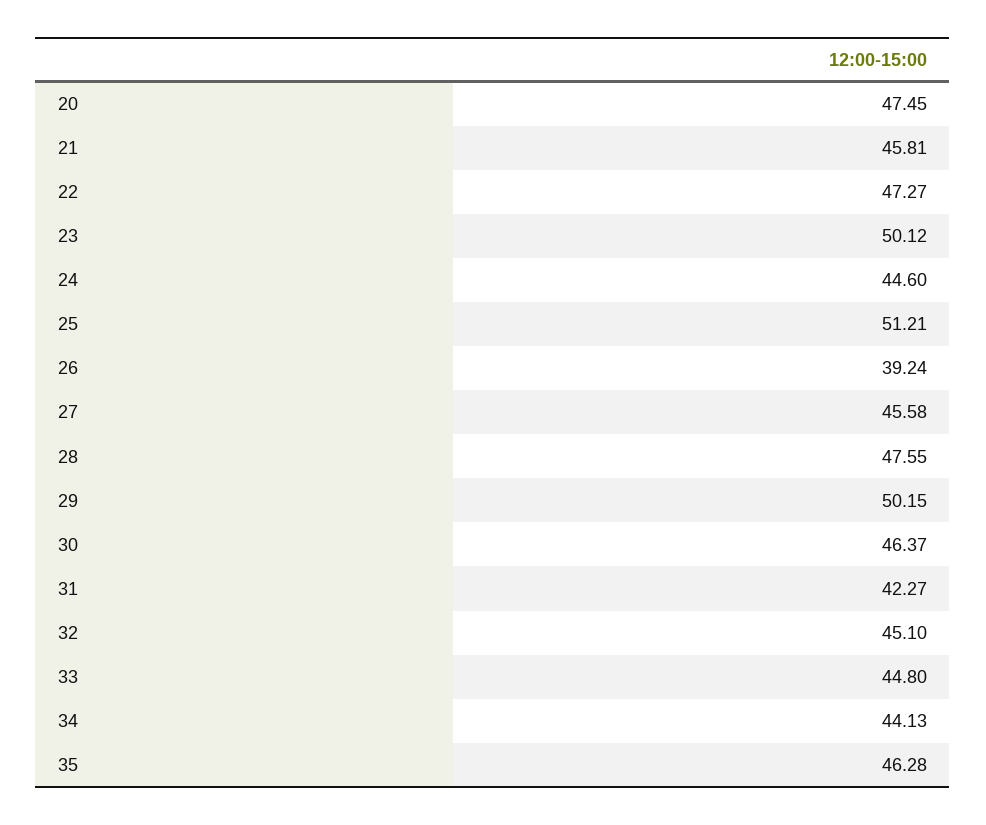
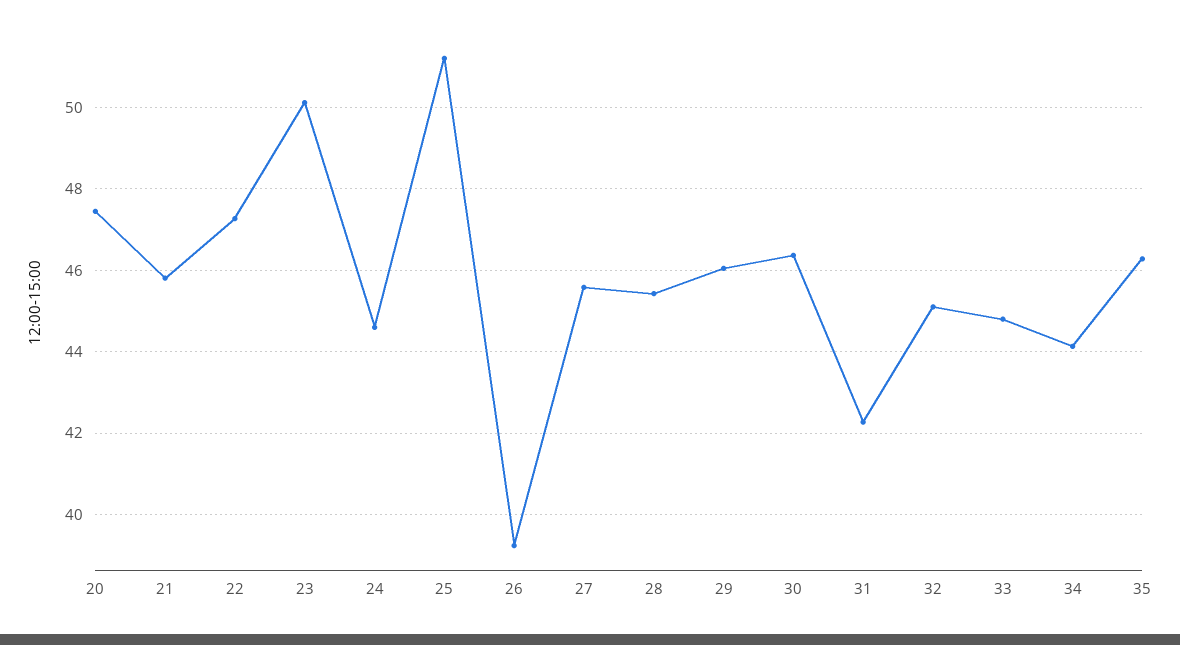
  {
    "20": 47.45,
    "21": 45.81,
    "22": 47.27,
    "23": 50.12,
    "24": 44.6,
    "25": 51.21,
    "26": 39.24,
    "27": 45.58,
-   "28": 47.55,
+   "28": 45.4,
-   "29": 50.15,
+   "29": 46,
    "30": 46.37,
    "31": 42.27,
    "32": 45.1,
    "33": 44.8,
    "34": 44.13,
    "35": 46.28
  }

